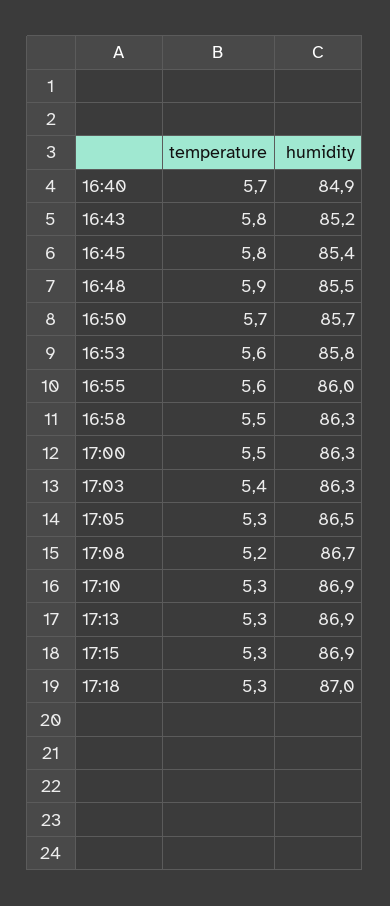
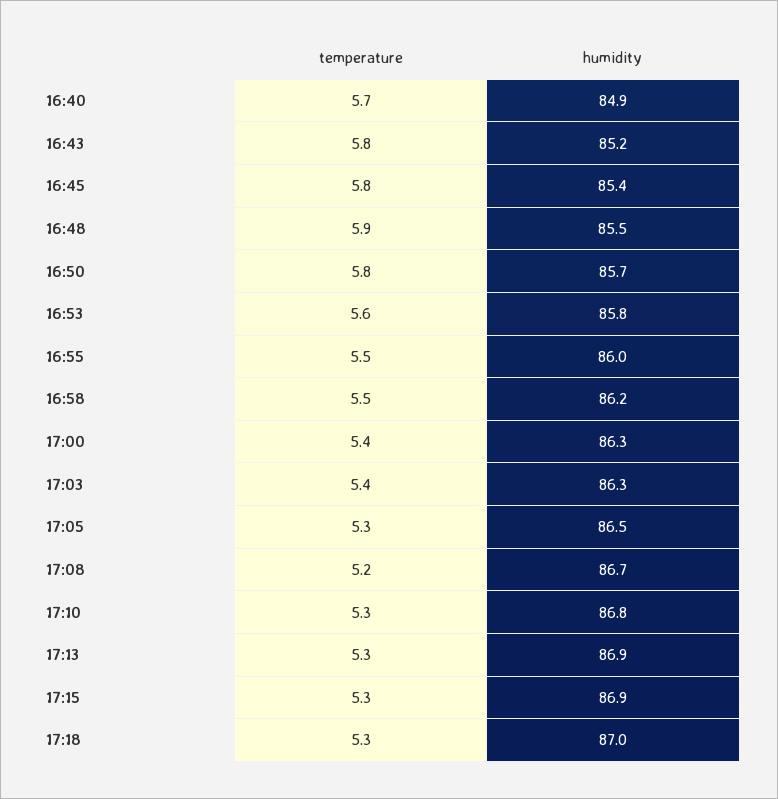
  {
    "temperature": {
      "16:40": 5.7,
      "16:43": 5.8,
      "16:45": 5.8,
      "16:48": 5.9,
-     "16:50": 5.7,
+     "16:50": 5.8,
      "16:53": 5.6,
-     "16:55": 5.6,
+     "16:55": 5.5,
      "16:58": 5.5,
-     "17:00": 5.5,
+     "17:00": 5.4,
      "17:03": 5.4,
      "17:05": 5.3,
      "17:08": 5.2,
      "17:10": 5.3,
      "17:13": 5.3,
      "17:15": 5.3,
      "17:18": 5.3
    },
    "humidity": {
      "16:40": 84.9,
      "16:43": 85.2,
      "16:45": 85.4,
      "16:48": 85.5,
      "16:50": 85.7,
      "16:53": 85.8,
      "16:55": 86,
-     "16:58": 86.3,
+     "16:58": 86.2,
      "17:00": 86.3,
      "17:03": 86.3,
      "17:05": 86.5,
      "17:08": 86.7,
-     "17:10": 86.9,
+     "17:10": 86.8,
      "17:13": 86.9,
      "17:15": 86.9,
      "17:18": 87
    }
  }

